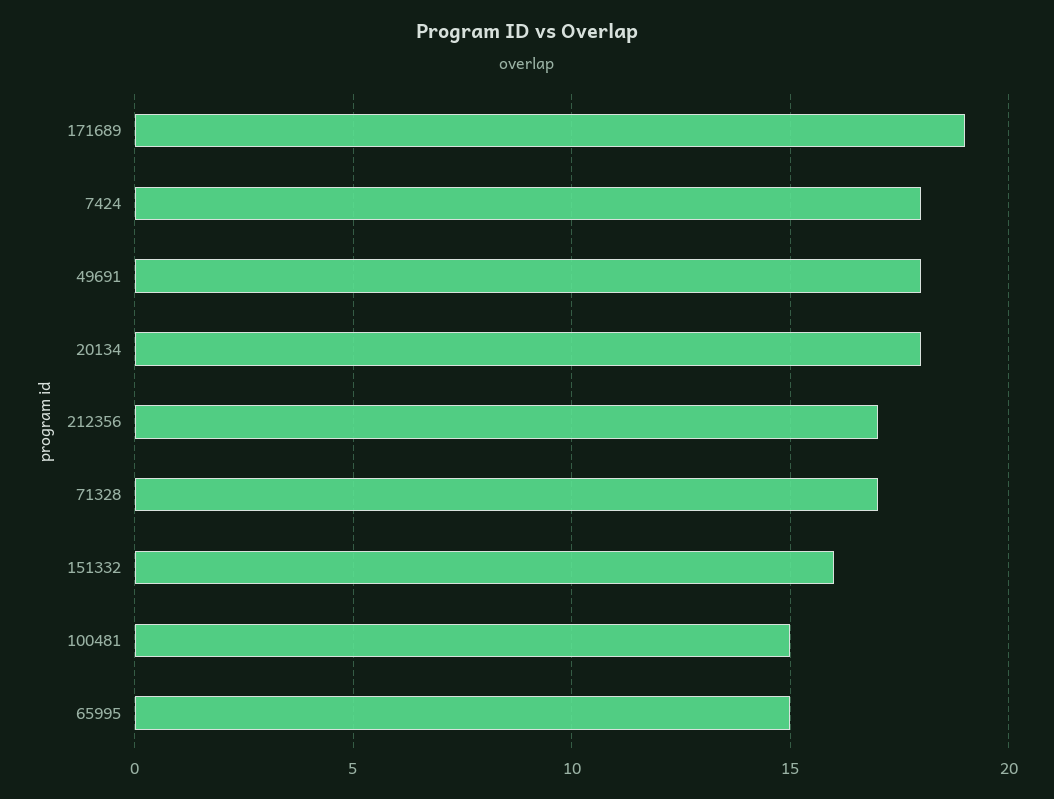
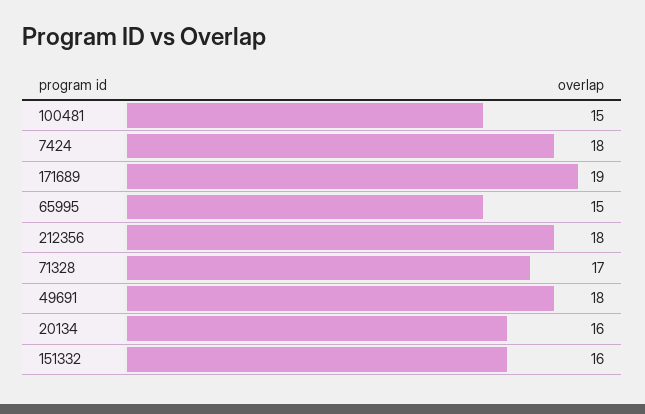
  {
    "171689": 19,
    "7424": 18,
    "49691": 18,
-   "20134": 18,
+   "20134": 16,
-   "212356": 17,
+   "212356": 18,
    "71328": 17,
    "151332": 16,
    "100481": 15,
    "65995": 15
  }

